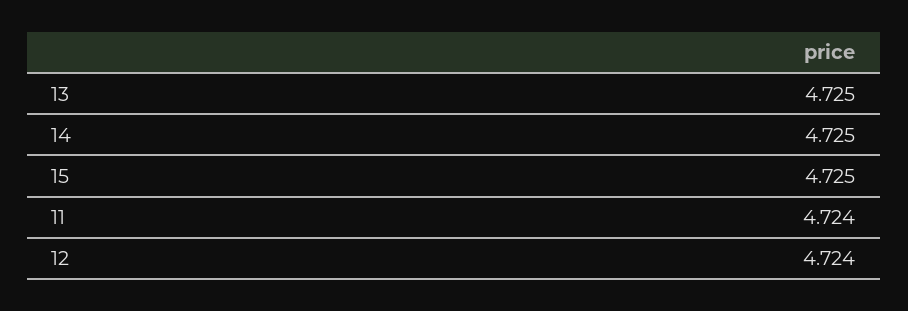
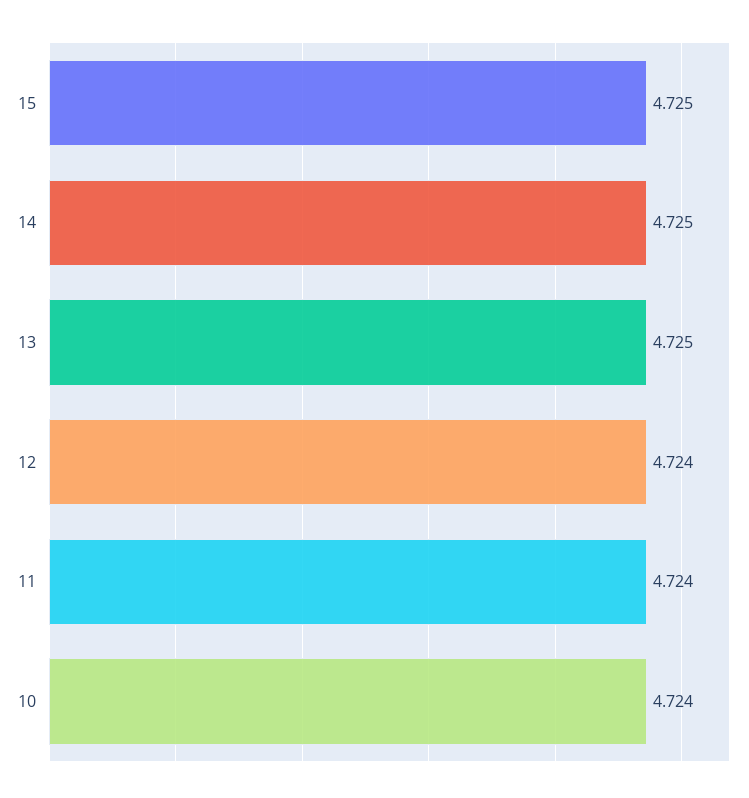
  {
    "13": 4.725,
    "14": 4.725,
    "15": 4.725,
    "11": 4.724,
-   "12": 4.724
+   "12": 4.724,
+   "10": 4.724
  }

